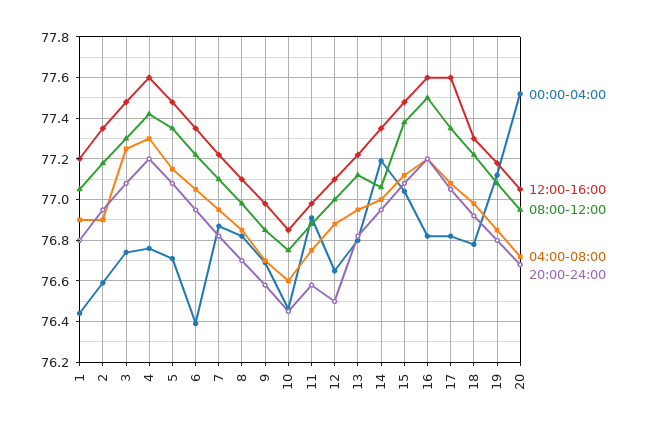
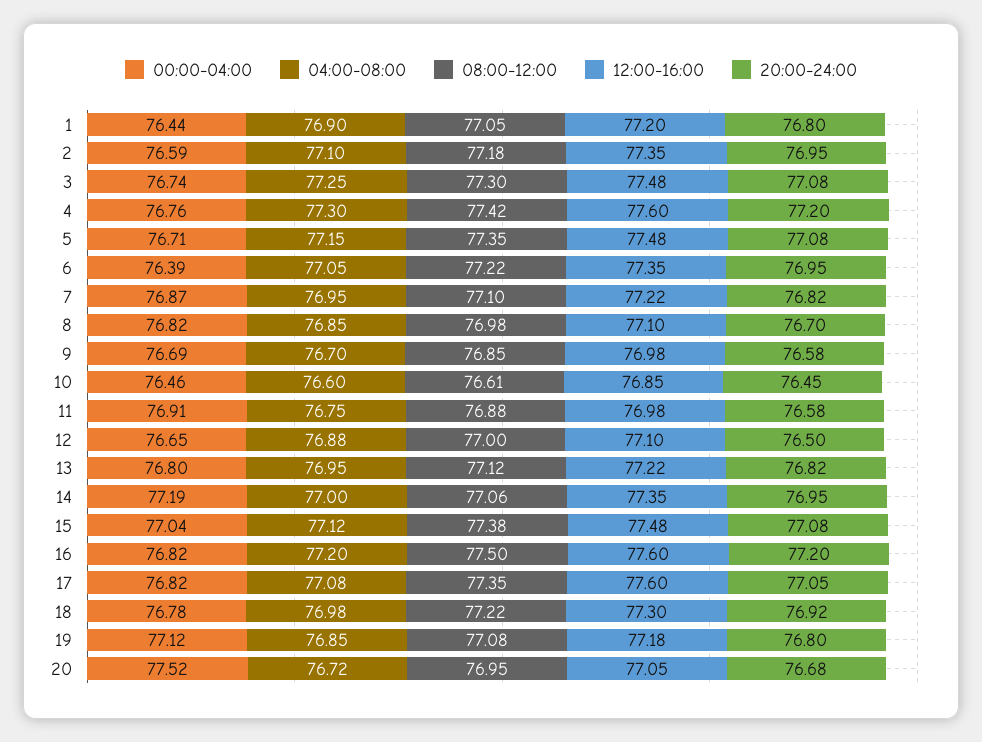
  {
    "00:00-04:00": {
      "1": 76.44,
      "2": 76.59,
      "3": 76.74,
      "4": 76.76,
      "5": 76.71,
      "6": 76.39,
      "7": 76.87,
      "8": 76.82,
      "9": 76.69,
      "10": 76.46,
      "11": 76.91,
      "12": 76.65,
      "13": 76.8,
      "14": 77.19,
      "15": 77.04,
      "16": 76.82,
      "17": 76.82,
      "18": 76.78,
      "19": 77.12,
      "20": 77.52
    },
    "12:00-16:00": {
      "1": 77.2,
      "2": 77.35,
      "3": 77.48,
      "4": 77.6,
      "5": 77.48,
      "6": 77.35,
      "7": 77.22,
      "8": 77.1,
      "9": 76.98,
      "10": 76.85,
      "11": 76.98,
      "12": 77.1,
      "13": 77.22,
      "14": 77.35,
      "15": 77.48,
      "16": 77.6,
      "17": 77.6,
      "18": 77.3,
      "19": 77.18,
      "20": 77.05
    },
    "08:00-12:00": {
      "1": 77.05,
      "2": 77.18,
      "3": 77.3,
      "4": 77.42,
      "5": 77.35,
      "6": 77.22,
      "7": 77.1,
      "8": 76.98,
      "9": 76.85,
-     "10": 76.75,
+     "10": 76.61,
      "11": 76.88,
      "12": 77,
      "13": 77.12,
      "14": 77.06,
      "15": 77.38,
      "16": 77.5,
      "17": 77.35,
      "18": 77.22,
      "19": 77.08,
      "20": 76.95
    },
    "04:00-08:00": {
      "1": 76.9,
-     "2": 76.9,
+     "2": 77.1,
      "3": 77.25,
      "4": 77.3,
      "5": 77.15,
      "6": 77.05,
      "7": 76.95,
      "8": 76.85,
      "9": 76.7,
      "10": 76.6,
      "11": 76.75,
      "12": 76.88,
      "13": 76.95,
      "14": 77,
      "15": 77.12,
      "16": 77.2,
      "17": 77.08,
      "18": 76.98,
      "19": 76.85,
      "20": 76.72
    },
    "20:00-24:00": {
      "1": 76.8,
      "2": 76.95,
      "3": 77.08,
      "4": 77.2,
      "5": 77.08,
      "6": 76.95,
      "7": 76.82,
      "8": 76.7,
      "9": 76.58,
      "10": 76.45,
      "11": 76.58,
      "12": 76.5,
      "13": 76.82,
      "14": 76.95,
      "15": 77.08,
      "16": 77.2,
      "17": 77.05,
      "18": 76.92,
      "19": 76.8,
      "20": 76.68
    }
  }

